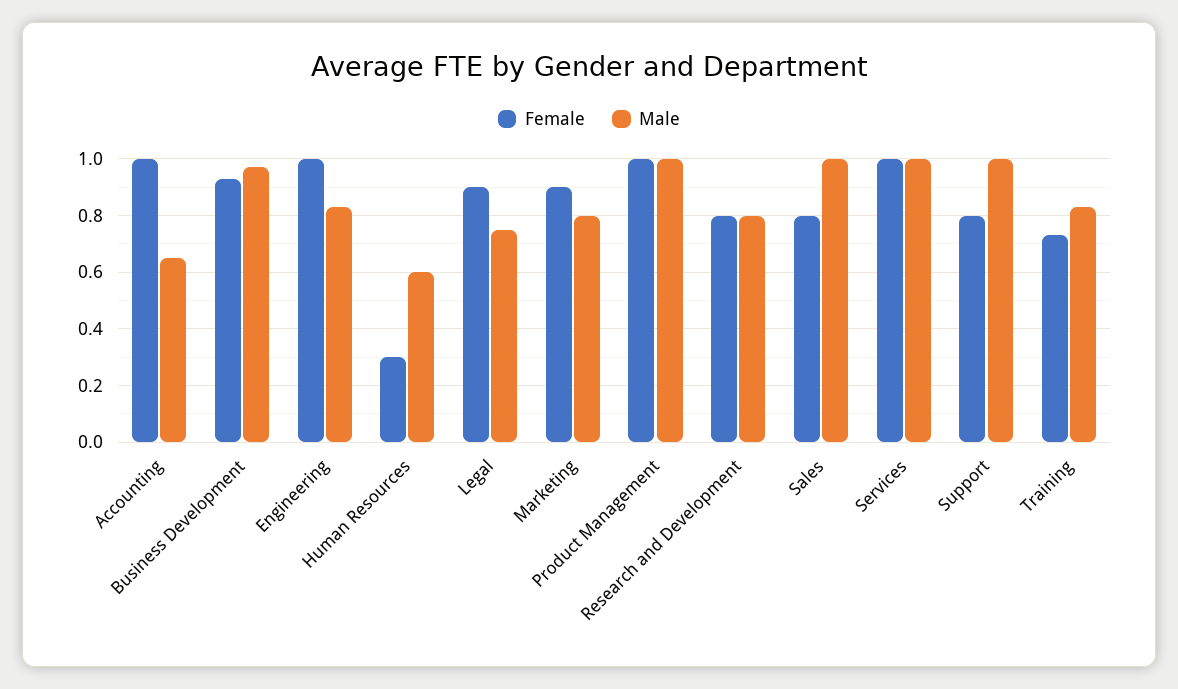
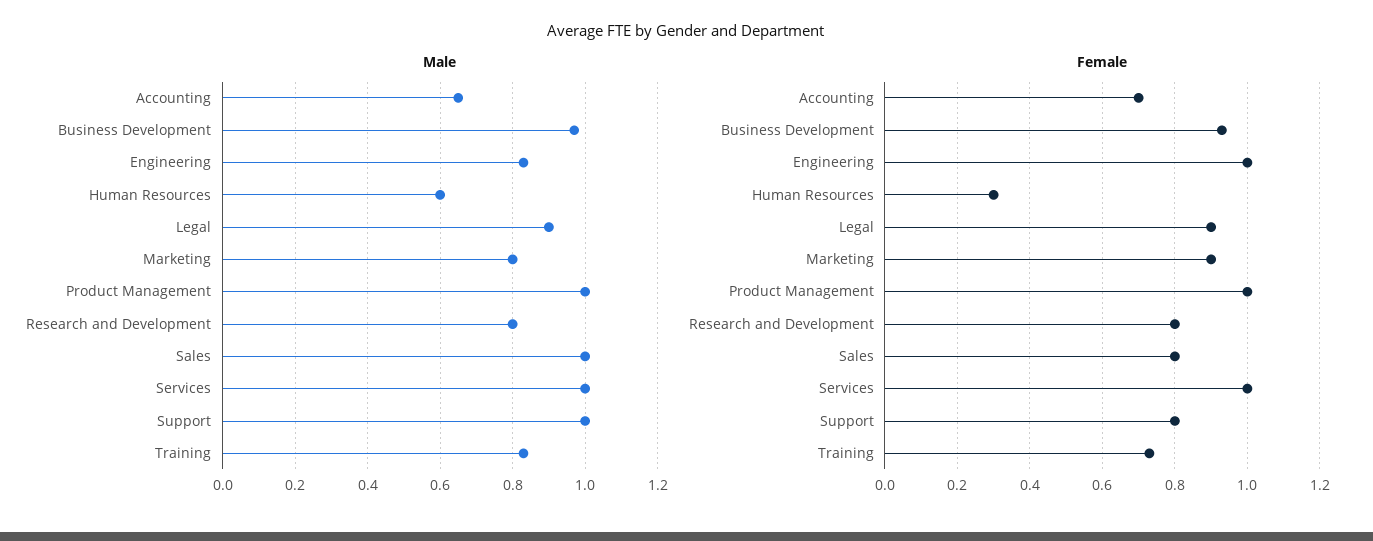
  {
    "Female": {
-     "Accounting": 1,
+     "Accounting": 0.7,
      "Business Development": 0.95,
      "Engineering": 1,
      "Human Resources": 0.3,
      "Legal": 0.9,
      "Marketing": 0.9,
      "Product Management": 1,
      "Research and Development": 0.8,
      "Sales": 0.8,
      "Services": 1,
      "Support": 0.8,
      "Training": 0.75
    },
    "Male": {
      "Accounting": 0.65,
      "Business Development": 0.95,
      "Engineering": 0.85,
      "Human Resources": 0.6,
-     "Legal": 0.75,
+     "Legal": 0.9,
      "Marketing": 0.8,
      "Product Management": 1,
      "Research and Development": 0.8,
      "Sales": 1,
      "Services": 1,
      "Support": 1,
      "Training": 0.85
    }
  }

